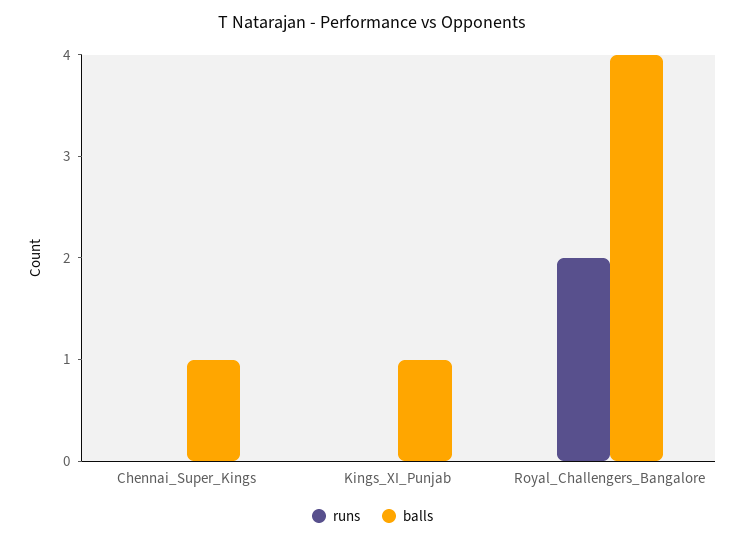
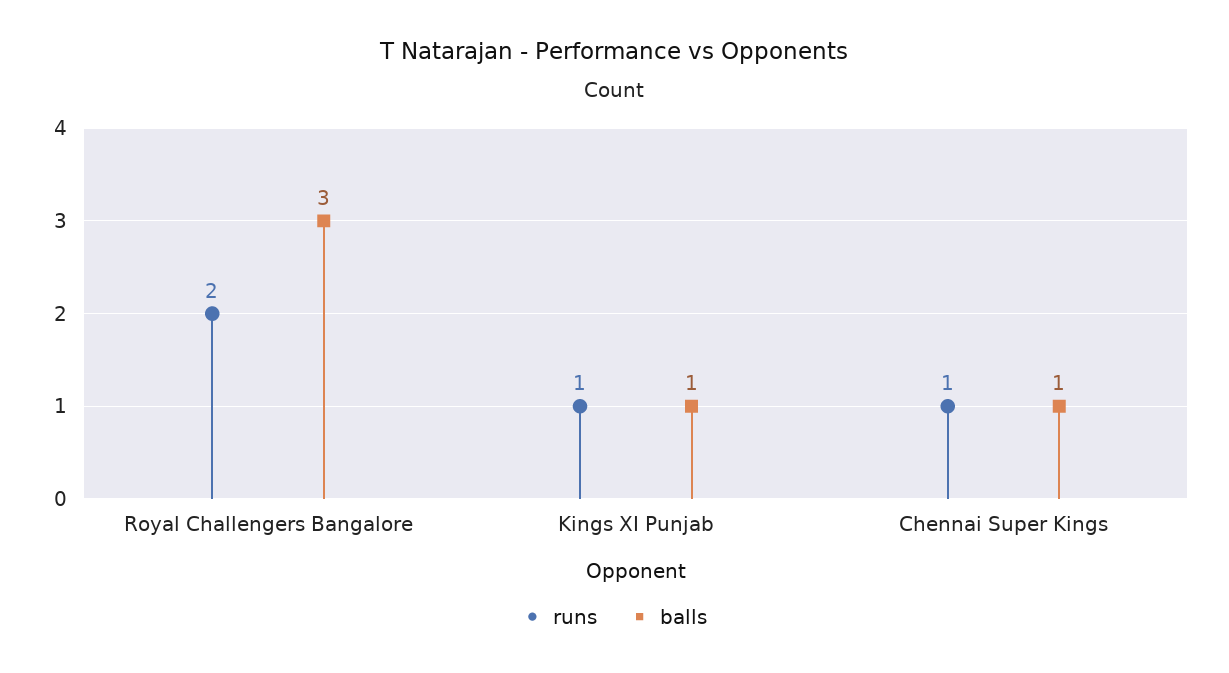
  {
    "runs": {
-     "Chennai_Super_Kings": 0,
+     "Chennai_Super_Kings": 1,
-     "Kings_XI_Punjab": 0,
+     "Kings_XI_Punjab": 1,
      "Royal_Challengers_Bangalore": 2
    },
    "balls": {
      "Chennai_Super_Kings": 1,
      "Kings_XI_Punjab": 1,
-     "Royal_Challengers_Bangalore": 4
+     "Royal_Challengers_Bangalore": 3
    }
  }

